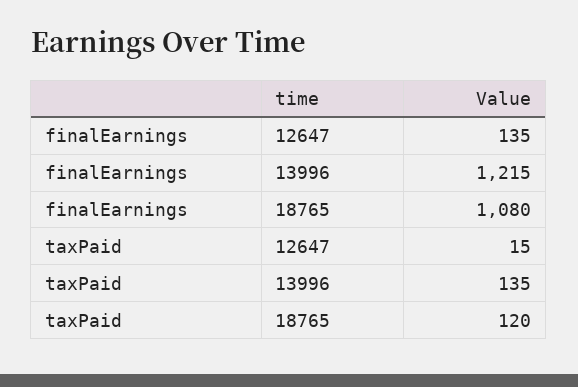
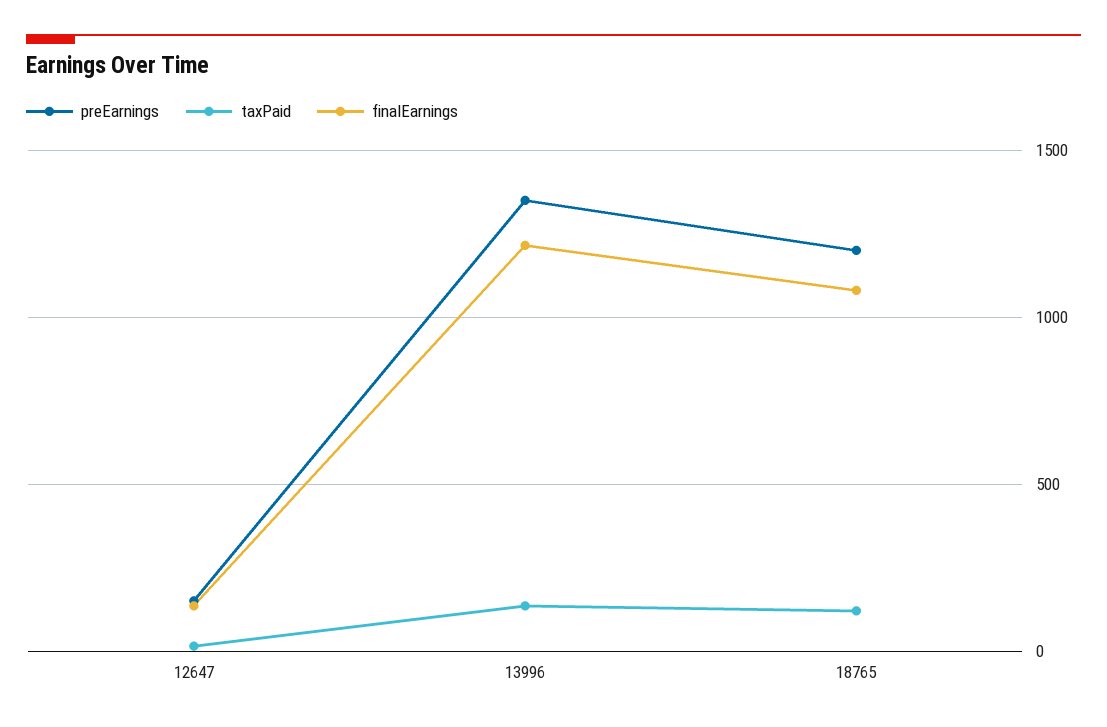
  {
    "finalEarnings": {
      "12647": 135,
      "13996": 1215,
      "18765": 1080
    },
    "taxPaid": {
      "12647": 15,
      "13996": 135,
      "18765": 120
-   }
+   },
+   "preEarnings": {
+     "12647": 150,
+     "13996": 1350,
+     "18765": 1200
+   }
  }

